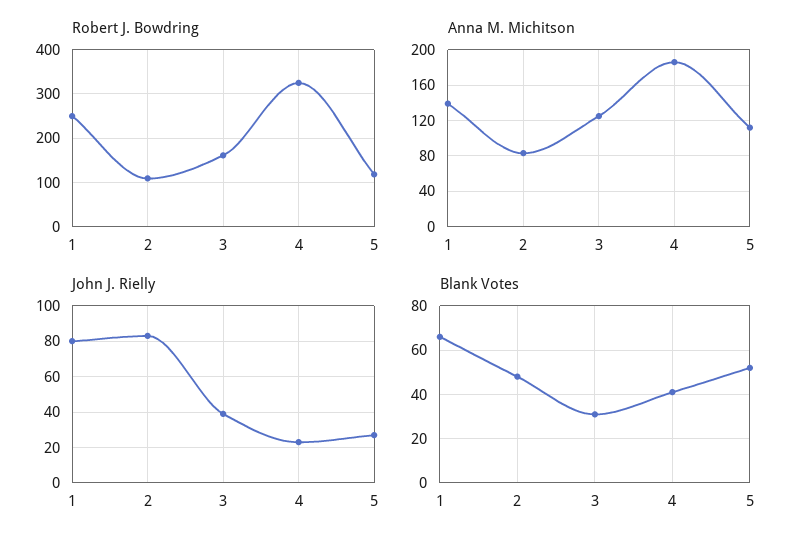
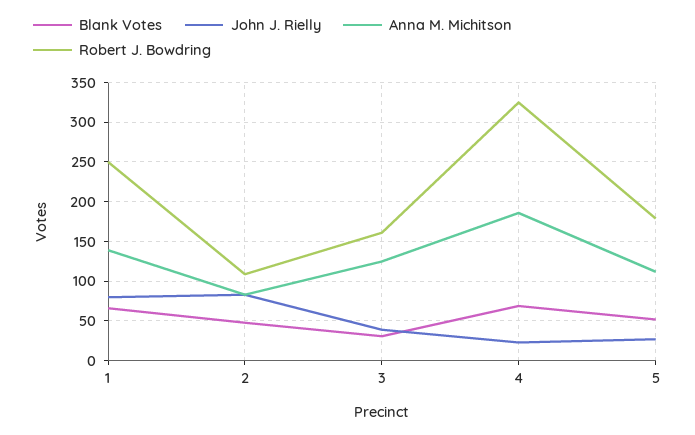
  {
    "Robert J. Bowdring": {
      "1": 250,
      "2": 110,
      "3": 160,
      "4": 330,
-     "5": 120
+     "5": 180
    },
    "Anna M. Michitson": {
      "1": 140,
      "2": 80,
      "3": 130,
      "4": 190,
      "5": 110
    },
    "John J. Rielly": {
      "1": 80,
      "2": 85,
      "3": 40,
      "4": 25,
      "5": 25
    },
    "Blank Votes": {
      "1": 65,
      "2": 50,
      "3": 30,
-     "4": 40,
+     "4": 70,
      "5": 50
    }
  }

